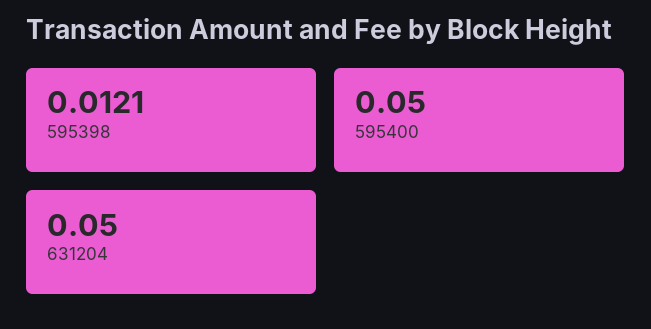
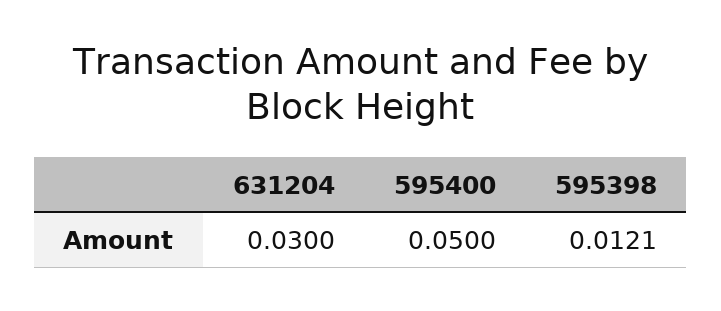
  {
    "595398": 0.0121,
    "595400": 0.05,
-   "631204": 0.05
+   "631204": 0.03
  }

